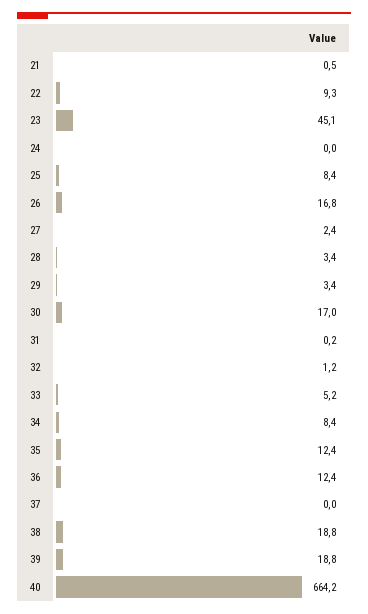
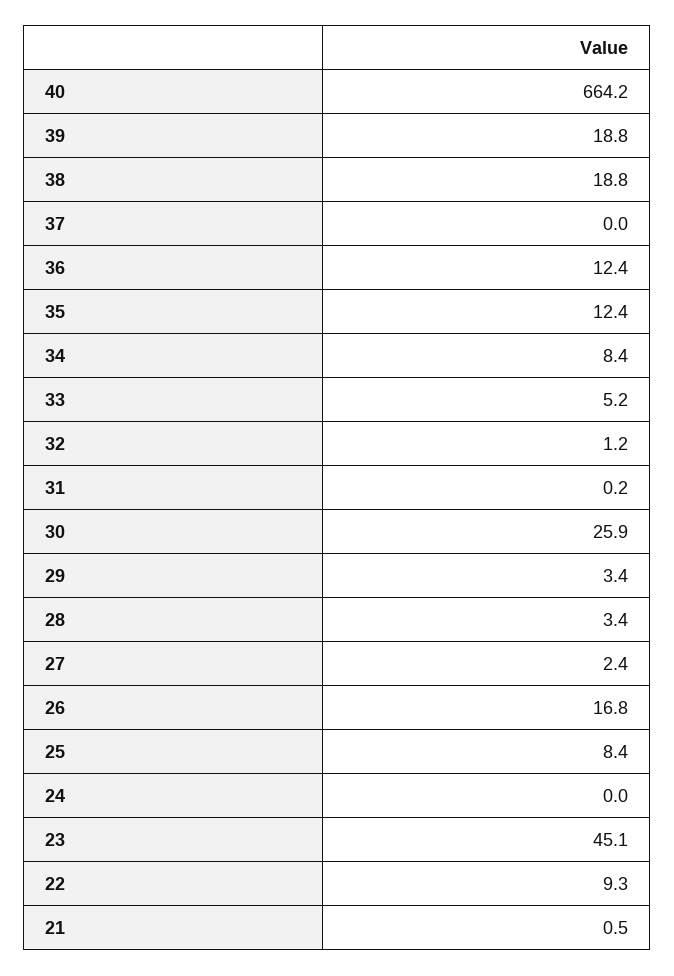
  {
    "21": 0.5,
    "22": 9.3,
    "23": 45.1,
    "24": 0,
    "25": 8.4,
    "26": 16.8,
    "27": 2.4,
    "28": 3.4,
    "29": 3.4,
-   "30": 17,
+   "30": 25.9,
    "31": 0.2,
    "32": 1.2,
    "33": 5.2,
    "34": 8.4,
    "35": 12.4,
    "36": 12.4,
    "37": 0,
    "38": 18.8,
    "39": 18.8,
    "40": 664.2
  }

